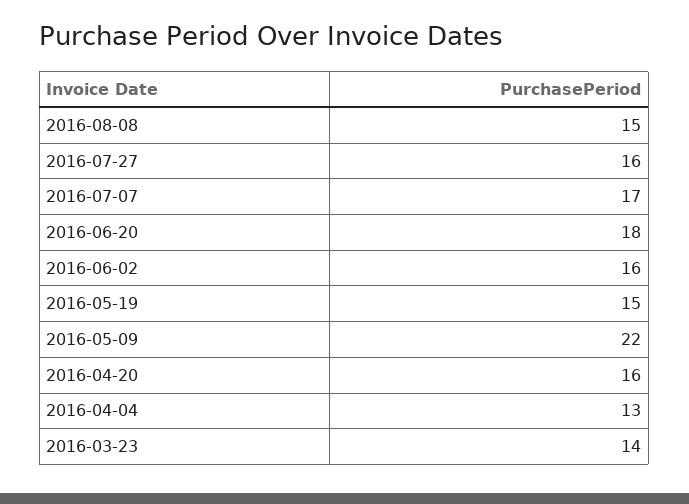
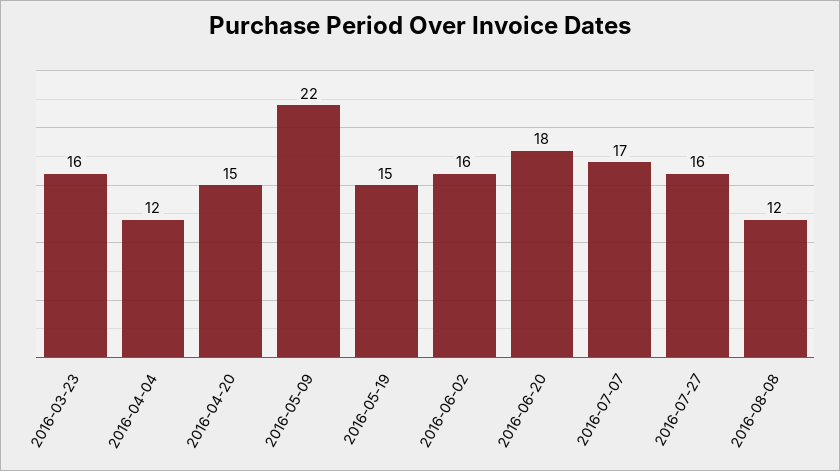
  {
-   "2016-08-08": 15,
+   "2016-08-08": 12,
    "2016-07-27": 16,
    "2016-07-07": 17,
    "2016-06-20": 18,
    "2016-06-02": 16,
    "2016-05-19": 15,
    "2016-05-09": 22,
-   "2016-04-20": 16,
+   "2016-04-20": 15,
-   "2016-04-04": 13,
+   "2016-04-04": 12,
-   "2016-03-23": 14
+   "2016-03-23": 16
  }

